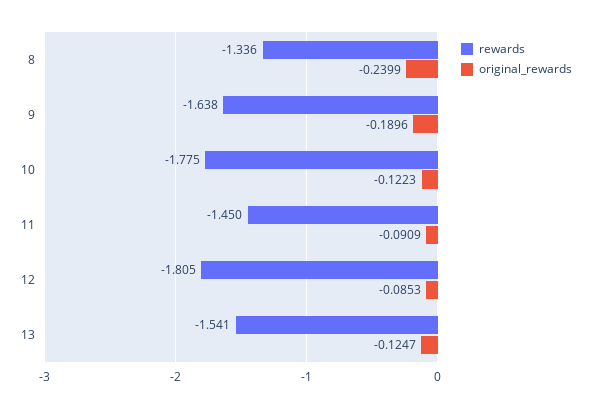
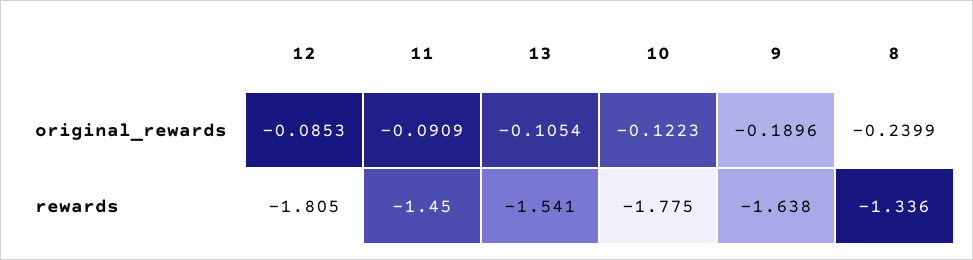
  {
    "rewards": {
      "8": -1.336,
      "9": -1.638,
      "10": -1.775,
      "11": -1.45,
      "12": -1.805,
      "13": -1.541
    },
    "original_rewards": {
      "8": -0.2399,
      "9": -0.1896,
      "10": -0.1223,
      "11": -0.0909,
      "12": -0.0853,
-     "13": -0.1247
+     "13": -0.1054
    }
  }

